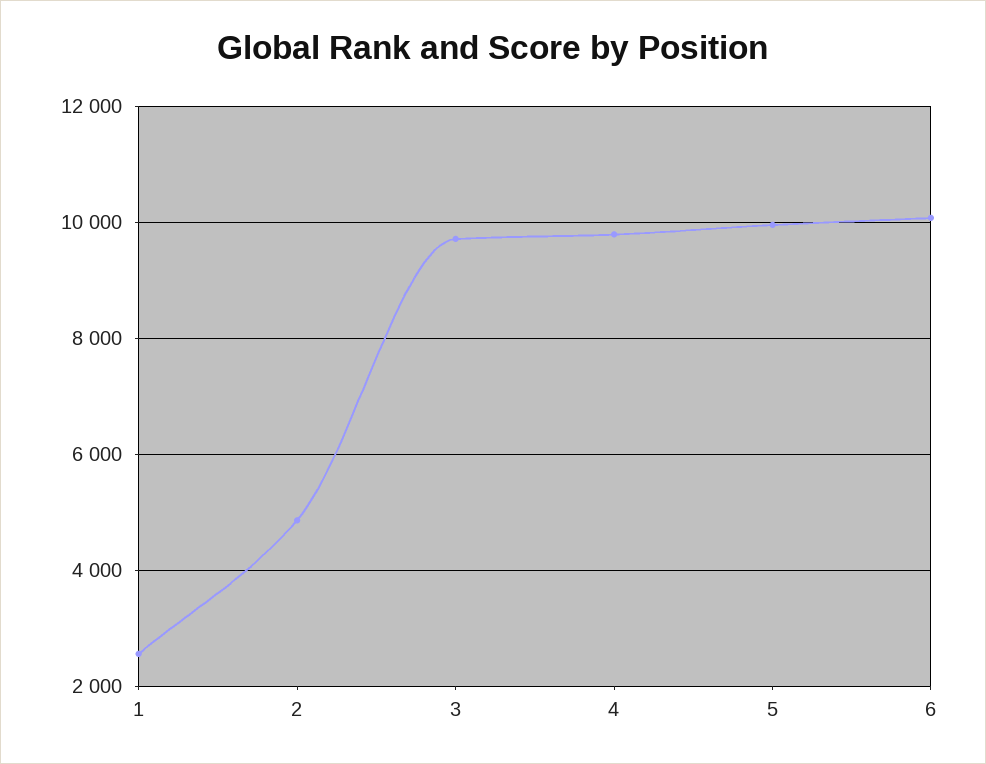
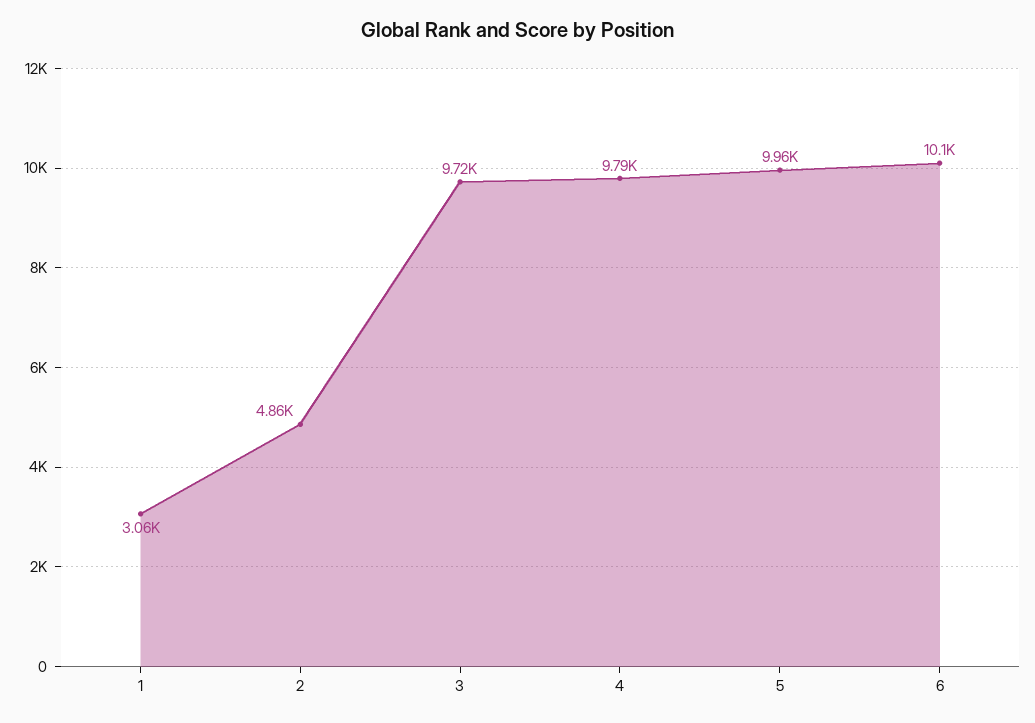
  {
-   "1": 2600,
+   "1": 3060,
    "2": 4860,
    "3": 9720,
    "4": 9790,
    "5": 9960,
    "6": 10100
  }

